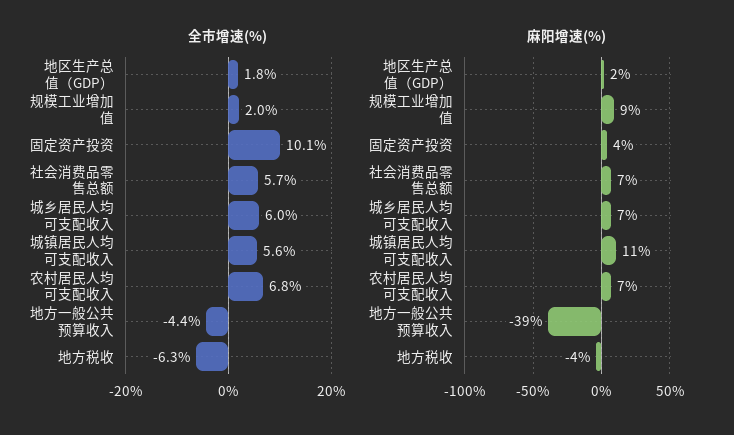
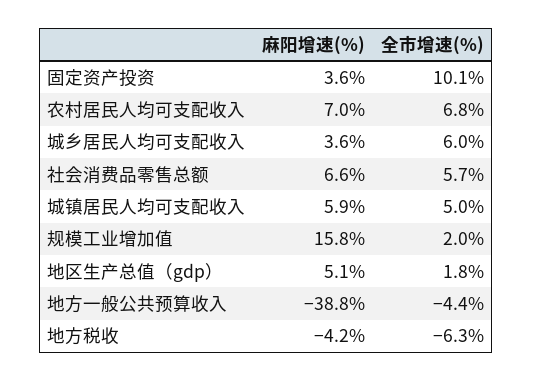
  {
    "全市增速(%)": {
      "地区生产总值（GDP）": 1.8,
      "规模工业增加值": 2,
      "固定资产投资": 10.1,
      "社会消费品零售总额": 5.7,
      "城乡居民人均可支配收入": 6,
-     "城镇居民人均可支配收入": 5.6,
+     "城镇居民人均可支配收入": 5,
      "农村居民人均可支配收入": 6.8,
      "地方一般公共预算收入": -4.4,
      "地方税收": -6.3
    },
    "麻阳增速(%)": {
-     "地区生产总值（GDP）": 2,
+     "地区生产总值（GDP）": 5.1,
-     "规模工业增加值": 9,
+     "规模工业增加值": 15.8,
      "固定资产投资": 3.6,
      "社会消费品零售总额": 6.6,
-     "城乡居民人均可支配收入": 7,
+     "城乡居民人均可支配收入": 3.6,
-     "城镇居民人均可支配收入": 11,
+     "城镇居民人均可支配收入": 5.9,
      "农村居民人均可支配收入": 7,
      "地方一般公共预算收入": -38.8,
      "地方税收": -4.2
    }
  }

